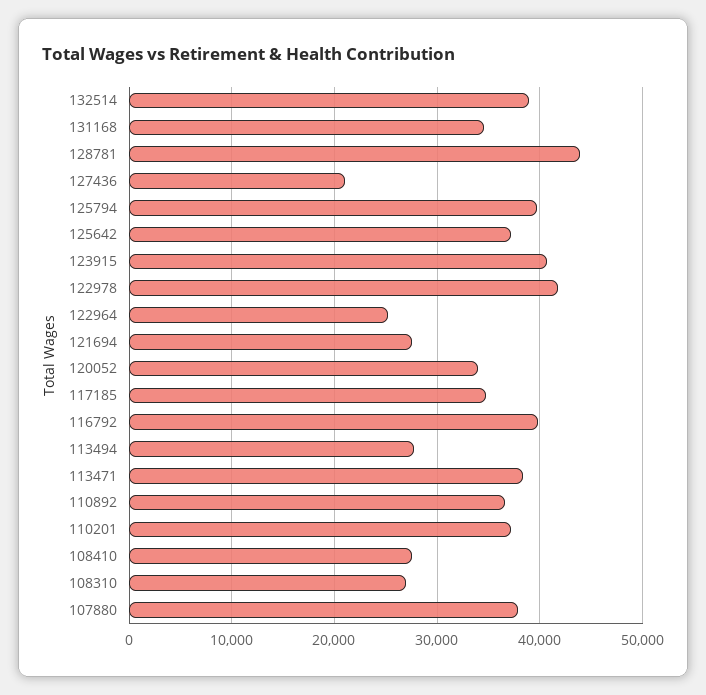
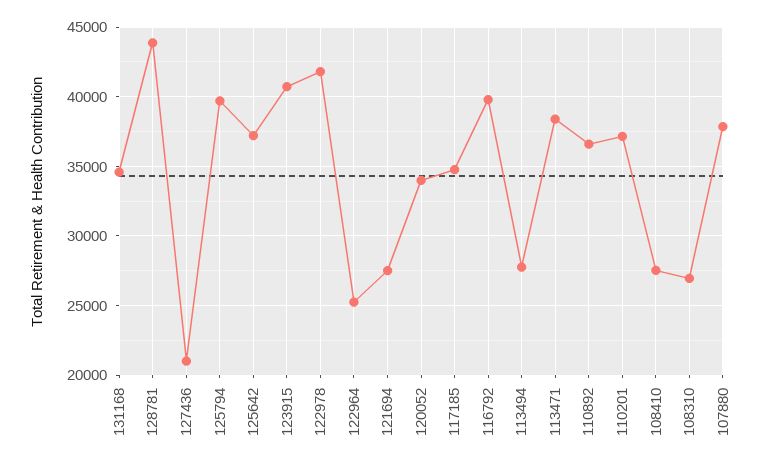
  {
-   "132514": 39000,
    "131168": 34500,
    "128781": 44000,
    "127436": 21000,
    "125794": 39500,
    "125642": 37000,
    "123915": 40500,
    "122978": 42000,
    "122964": 25000,
    "121694": 27500,
    "120052": 34000,
    "117185": 35000,
    "116792": 40000,
    "113494": 28000,
    "113471": 38500,
    "110892": 36500,
    "110201": 37000,
    "108410": 27500,
    "108310": 27000,
    "107880": 38000
  }

